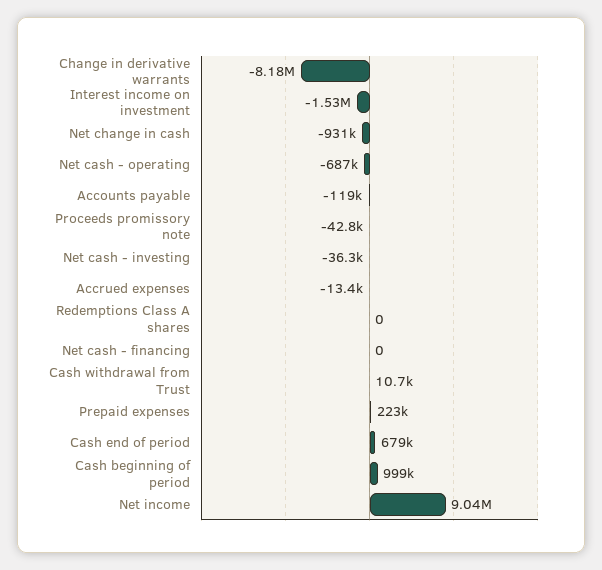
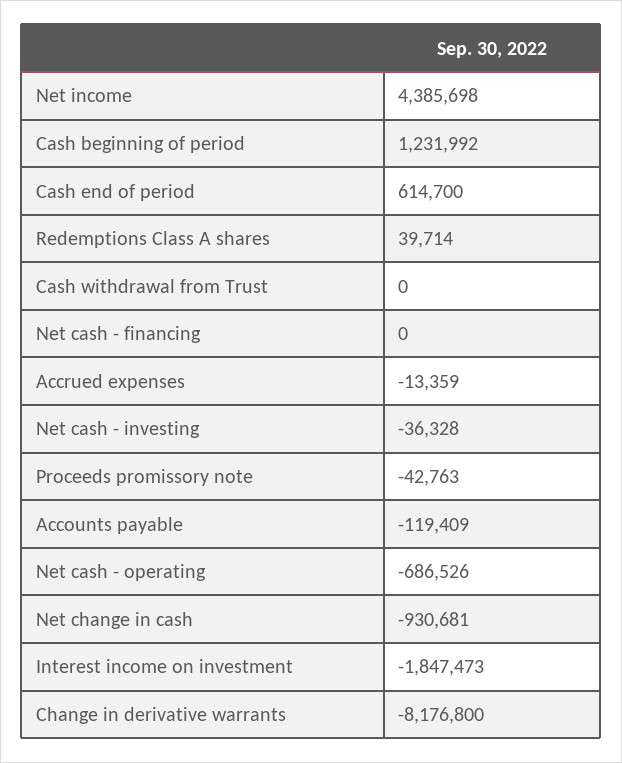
  {
    "Change in derivative warrants": -8176800,
-   "Interest income on investment": -1530000,
+   "Interest income on investment": -1847473,
    "Net change in cash": -930681,
    "Net cash - operating": -686526,
    "Accounts payable": -119409,
    "Proceeds promissory note": -42763,
    "Net cash - investing": -36328,
    "Accrued expenses": -13359,
-   "Redemptions Class A shares": 0,
+   "Redemptions Class A shares": 39714,
    "Net cash - financing": 0,
-   "Cash withdrawal from Trust": 10700,
+   "Cash withdrawal from Trust": 0,
-   "Prepaid expenses": 223000,
-   "Cash end of period": 679000,
+   "Cash end of period": 614700,
-   "Cash beginning of period": 999000,
+   "Cash beginning of period": 1231992,
-   "Net income": 9040000
+   "Net income": 4385698
  }

